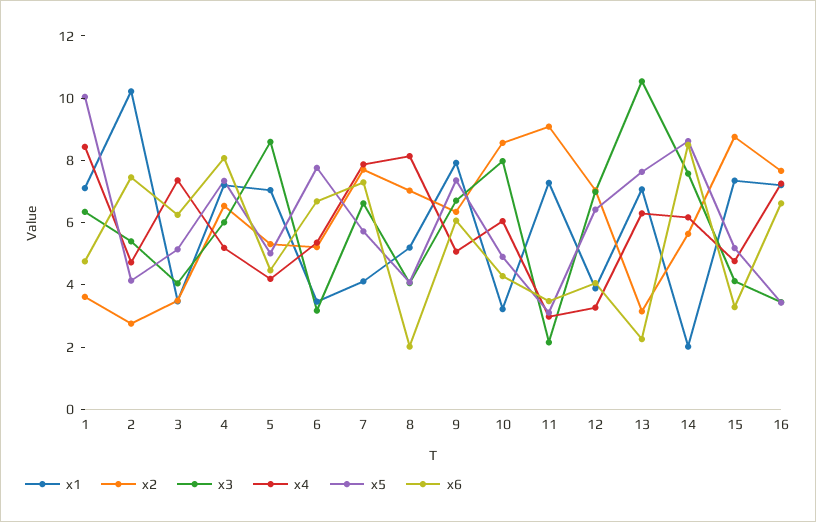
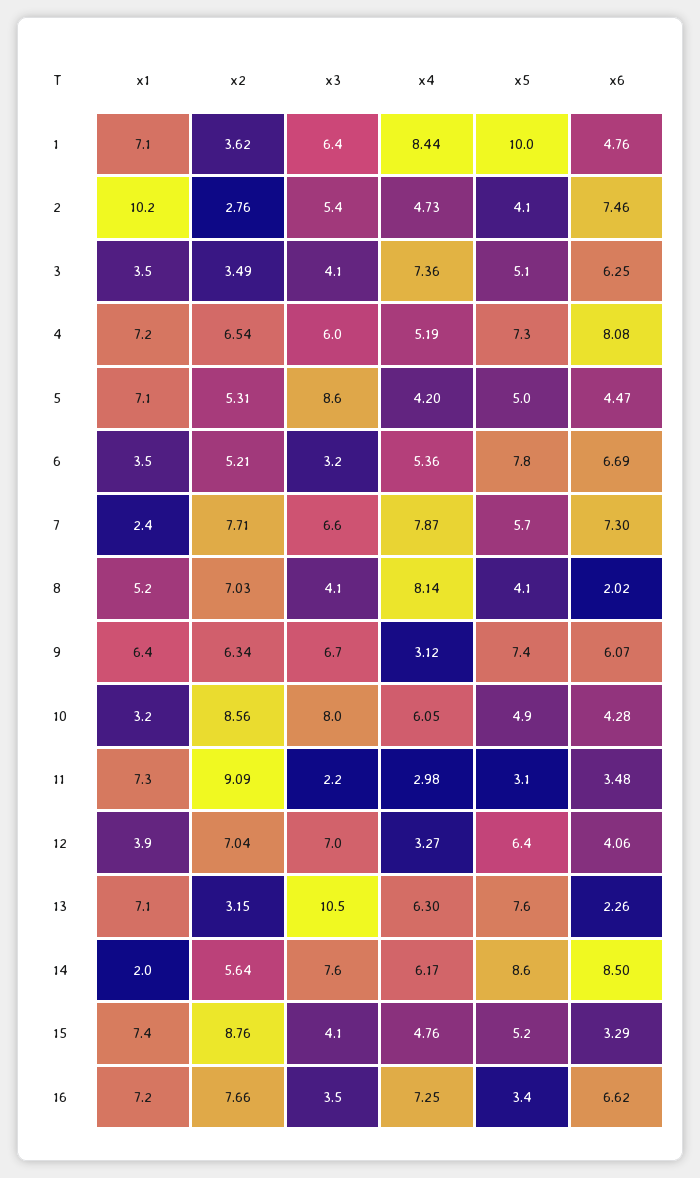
  {
    "x1": {
      "1": 7.1,
      "2": 10.2,
      "3": 3.5,
      "4": 7.2,
      "5": 7.1,
      "6": 3.5,
-     "7": 4,
+     "7": 2.4,
      "8": 5.2,
-     "9": 8,
+     "9": 6.4,
      "10": 3.2,
      "11": 7.3,
      "12": 3.9,
      "13": 7.1,
      "14": 2,
      "15": 7.4,
      "16": 7.2
    },
    "x2": {
      "1": 3.62,
      "2": 2.76,
      "3": 3.49,
      "4": 6.54,
      "5": 5.31,
      "6": 5.21,
      "7": 7.71,
      "8": 7.03,
      "9": 6.34,
      "10": 8.56,
      "11": 9.09,
      "12": 7.04,
      "13": 3.15,
      "14": 5.64,
      "15": 8.76,
      "16": 7.66
    },
    "x3": {
      "1": 6.4,
      "2": 5.4,
      "3": 4.1,
      "4": 6,
      "5": 8.6,
      "6": 3.2,
      "7": 6.6,
      "8": 4.1,
      "9": 6.7,
      "10": 8,
      "11": 2.2,
      "12": 7,
      "13": 10.5,
      "14": 7.6,
      "15": 4.1,
      "16": 3.5
    },
    "x4": {
      "1": 8.44,
      "2": 4.73,
      "3": 7.36,
      "4": 5.19,
      "5": 4.2,
      "6": 5.36,
      "7": 7.87,
      "8": 8.14,
-     "9": 5,
+     "9": 3.12,
      "10": 6.05,
      "11": 2.98,
      "12": 3.27,
      "13": 6.3,
      "14": 6.17,
      "15": 4.76,
      "16": 7.25
    },
    "x5": {
      "1": 10,
      "2": 4.1,
      "3": 5.1,
      "4": 7.3,
      "5": 5,
      "6": 7.8,
      "7": 5.7,
      "8": 4.1,
      "9": 7.4,
      "10": 4.9,
      "11": 3.1,
      "12": 6.4,
      "13": 7.6,
      "14": 8.6,
      "15": 5.2,
      "16": 3.4
    },
    "x6": {
      "1": 4.76,
      "2": 7.46,
      "3": 6.25,
      "4": 8.08,
      "5": 4.47,
      "6": 6.69,
      "7": 7.3,
      "8": 2.02,
      "9": 6.07,
      "10": 4.28,
      "11": 3.48,
      "12": 4.06,
      "13": 2.26,
      "14": 8.5,
      "15": 3.29,
      "16": 6.62
    }
  }

